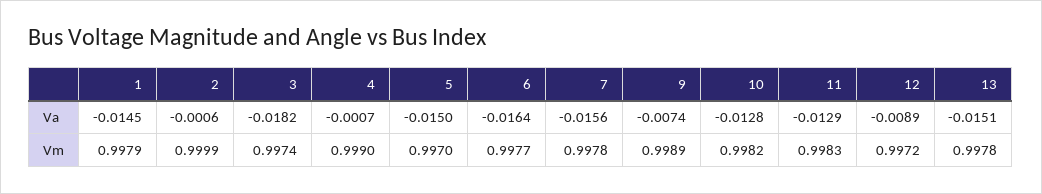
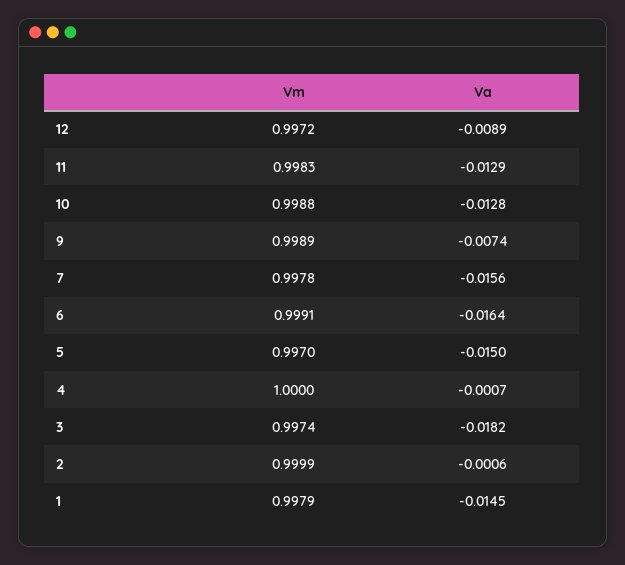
  {
    "1": {
      "Va": -0.0145,
      "Vm": 0.9979
    },
    "2": {
      "Va": -0.0006,
      "Vm": 0.9999
    },
    "3": {
      "Va": -0.0182,
      "Vm": 0.9974
    },
    "4": {
      "Va": -0.0007,
-     "Vm": 0.999
+     "Vm": 1
    },
    "5": {
      "Va": -0.015,
      "Vm": 0.997
    },
    "6": {
      "Va": -0.0164,
-     "Vm": 0.9977
+     "Vm": 0.9991
    },
    "7": {
      "Va": -0.0156,
      "Vm": 0.9978
    },
    "9": {
      "Va": -0.0074,
      "Vm": 0.9989
    },
    "10": {
      "Va": -0.0128,
-     "Vm": 0.9982
+     "Vm": 0.9988
    },
    "11": {
      "Va": -0.0129,
      "Vm": 0.9983
    },
    "12": {
      "Va": -0.0089,
      "Vm": 0.9972
-   },
+   }
-   "13": {
-     "Va": -0.0151,
-     "Vm": 0.9978
-   }
  }

